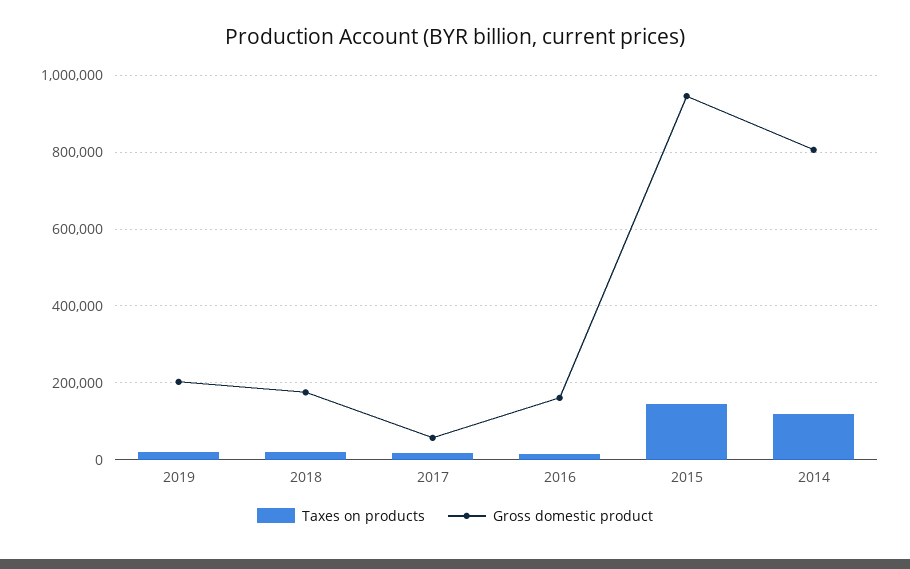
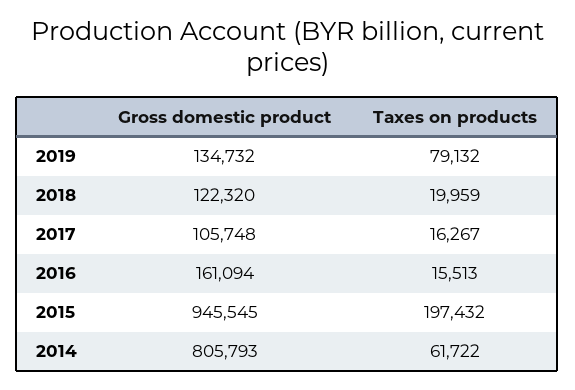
  {
    "Taxes on products": {
-     "2019": 20000,
+     "2019": 79132,
      "2018": 19959,
      "2017": 16267,
      "2016": 15513,
-     "2015": 140000,
+     "2015": 197432,
-     "2014": 120000
+     "2014": 61722
    },
    "Gross domestic product": {
-     "2019": 200000,
+     "2019": 134732,
-     "2018": 180000,
+     "2018": 122320,
-     "2017": 60000,
+     "2017": 105748,
      "2016": 161094,
      "2015": 945545,
      "2014": 805793
    }
  }

